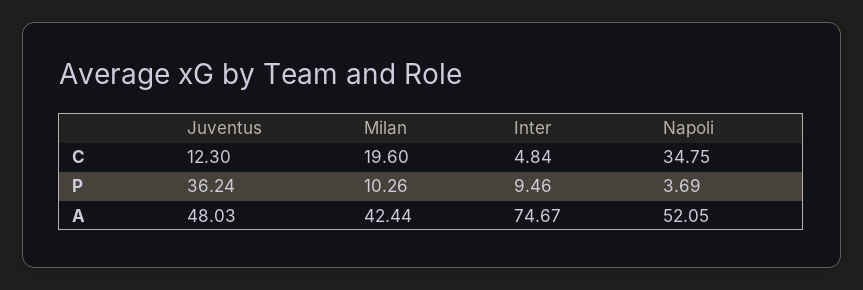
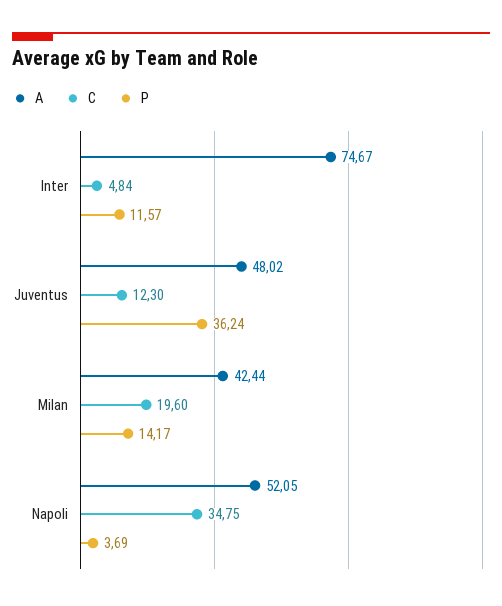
  {
    "C": {
      "Juventus": 12.3,
      "Milan": 19.6,
      "Inter": 4.84,
      "Napoli": 34.75
    },
    "P": {
      "Juventus": 36.24,
-     "Milan": 10.26,
+     "Milan": 14.17,
-     "Inter": 9.46,
+     "Inter": 11.57,
      "Napoli": 3.69
    },
    "A": {
-     "Juventus": 48.03,
+     "Juventus": 48.02,
      "Milan": 42.44,
      "Inter": 74.67,
      "Napoli": 52.05
    }
  }

